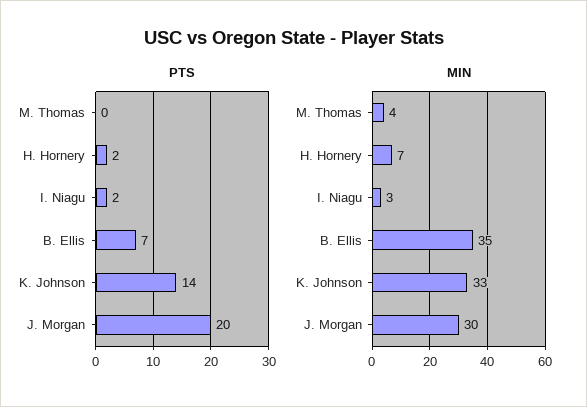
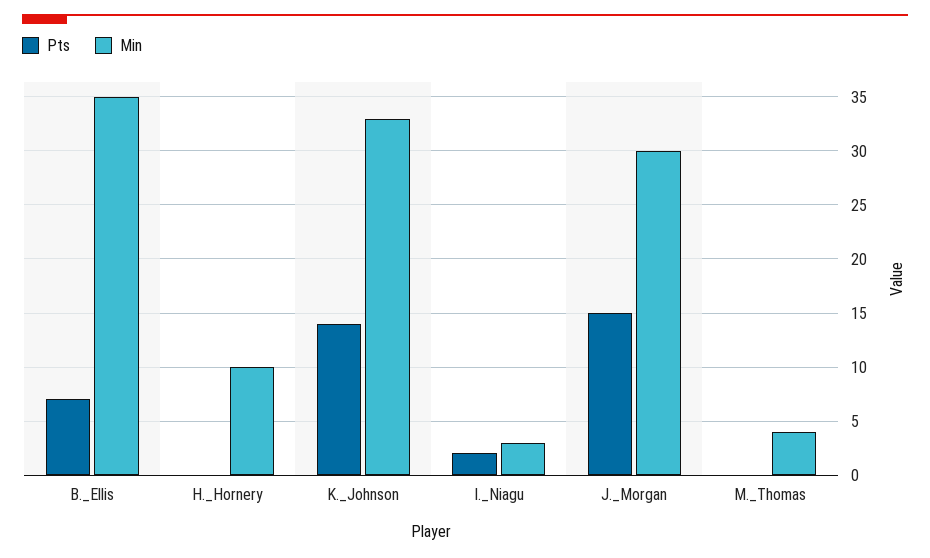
  {
    "PTS": {
      "M. Thomas": 0,
-     "H. Hornery": 2,
+     "H. Hornery": 0,
      "I. Niagu": 2,
      "B. Ellis": 7,
      "K. Johnson": 14,
-     "J. Morgan": 20
+     "J. Morgan": 15
    },
    "MIN": {
      "M. Thomas": 4,
-     "H. Hornery": 7,
+     "H. Hornery": 10,
      "I. Niagu": 3,
      "B. Ellis": 35,
      "K. Johnson": 33,
      "J. Morgan": 30
    }
  }

